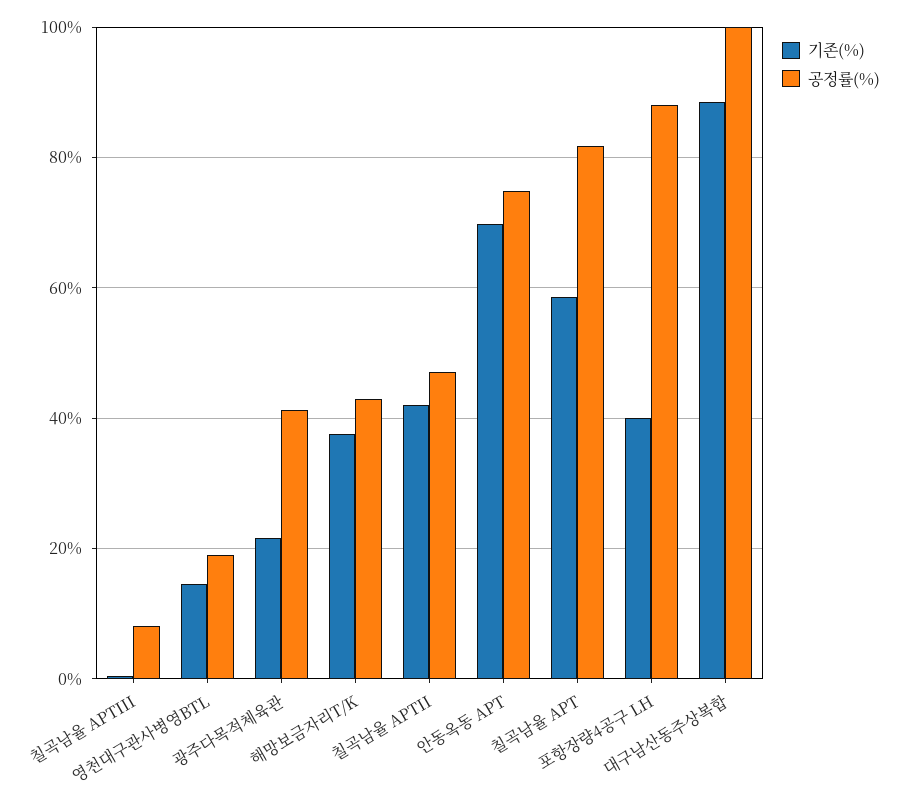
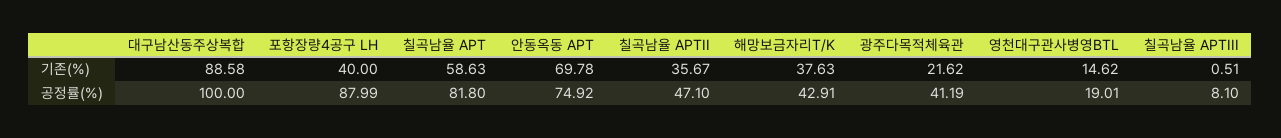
  {
    "기존(%)": {
      "칠곡남율 APTIII": 0.51,
      "영천대구관사병영BTL": 14.62,
      "광주다목적체육관": 21.62,
      "해망보금자리T/K": 37.63,
-     "칠곡남율 APTII": 42,
+     "칠곡남율 APTII": 35.67,
      "안동옥동 APT": 69.78,
      "칠곡남율 APT": 58.63,
      "포항장량4공구 LH": 40,
      "대구남산동주상복합": 88.58
    },
    "공정률(%)": {
      "칠곡남율 APTIII": 8.1,
      "영천대구관사병영BTL": 19.01,
      "광주다목적체육관": 41.19,
      "해망보금자리T/K": 42.91,
      "칠곡남율 APTII": 47.1,
      "안동옥동 APT": 74.92,
      "칠곡남율 APT": 81.8,
      "포항장량4공구 LH": 87.99,
      "대구남산동주상복합": 100
    }
  }

